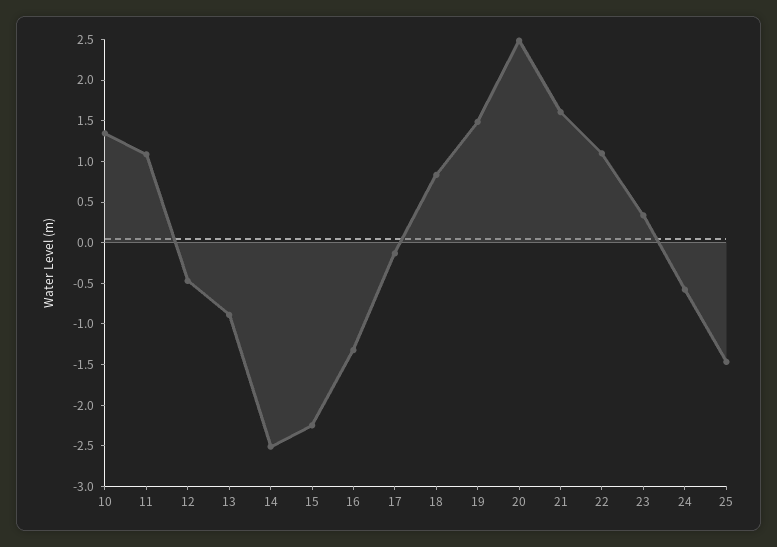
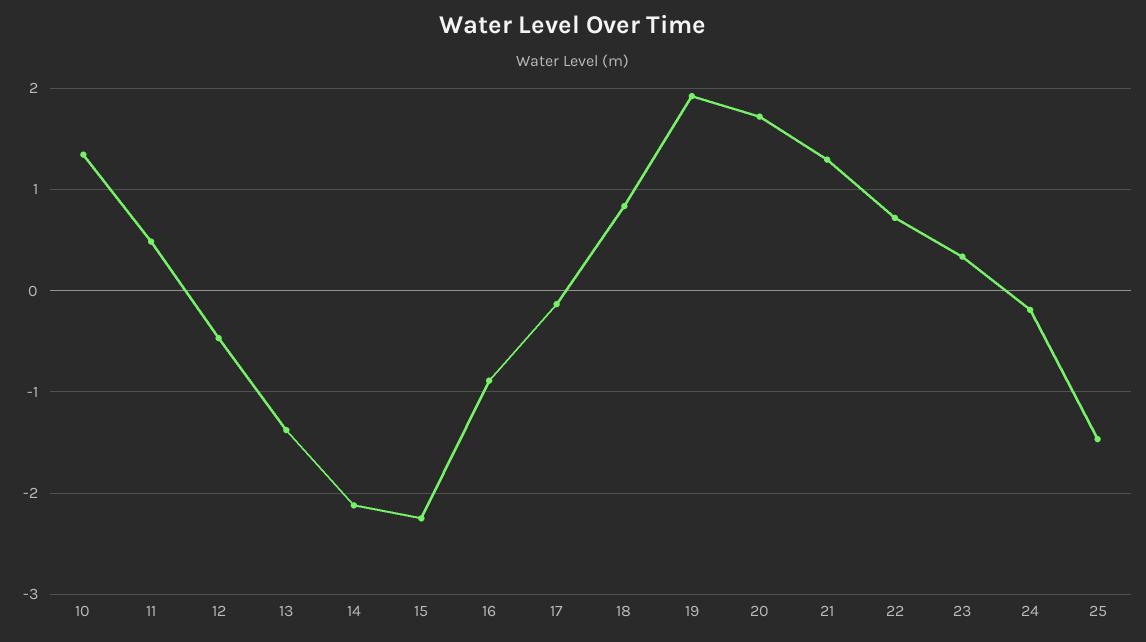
  {
    "10": 1.3,
-   "11": 1.1,
+   "11": 0.5,
    "12": -0.5,
-   "13": -0.9,
+   "13": -1.4,
-   "14": -2.5,
+   "14": -2.1,
    "15": -2.2,
-   "16": -1.3,
+   "16": -0.9,
    "17": -0.1,
    "18": 0.8,
-   "19": 1.5,
+   "19": 1.9,
-   "20": 2.5,
+   "20": 1.7,
-   "21": 1.6,
+   "21": 1.3,
-   "22": 1.1,
+   "22": 0.7,
    "23": 0.3,
-   "24": -0.6,
+   "24": -0.2,
    "25": -1.5
  }

